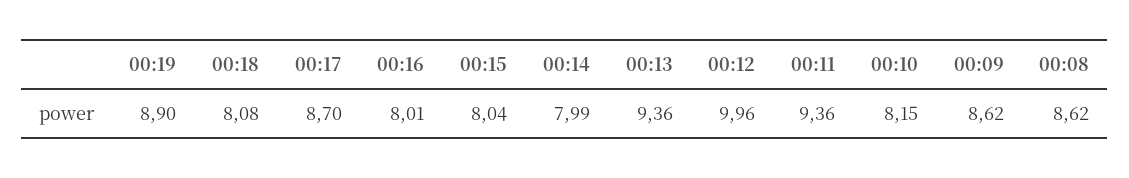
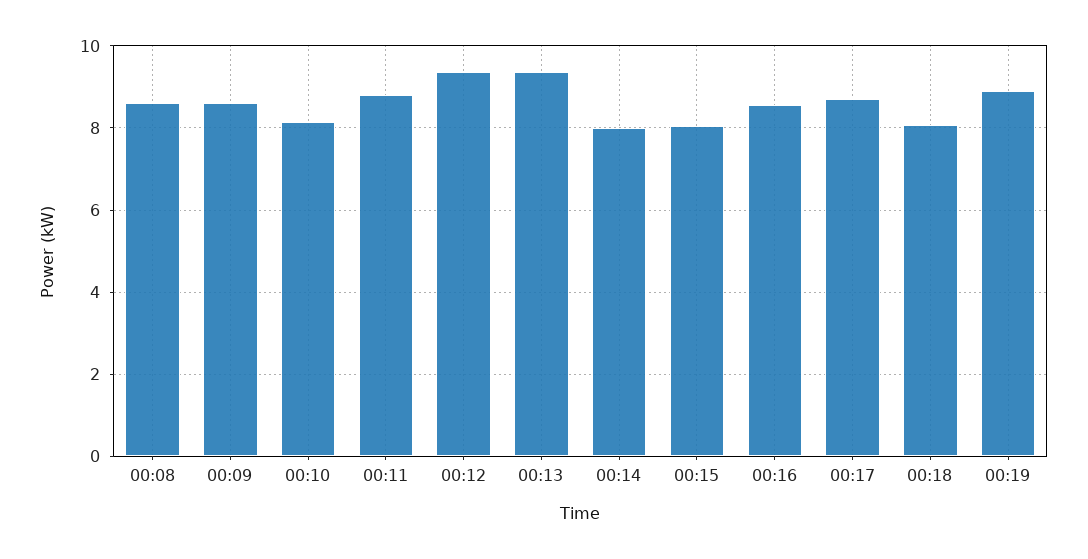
  {
    "00:19": 8.9,
    "00:18": 8.08,
    "00:17": 8.7,
-   "00:16": 8.01,
+   "00:16": 8.6,
    "00:15": 8.04,
    "00:14": 7.99,
    "00:13": 9.36,
-   "00:12": 9.96,
+   "00:12": 9.4,
-   "00:11": 9.36,
+   "00:11": 8.8,
    "00:10": 8.15,
    "00:09": 8.62,
    "00:08": 8.62
  }

